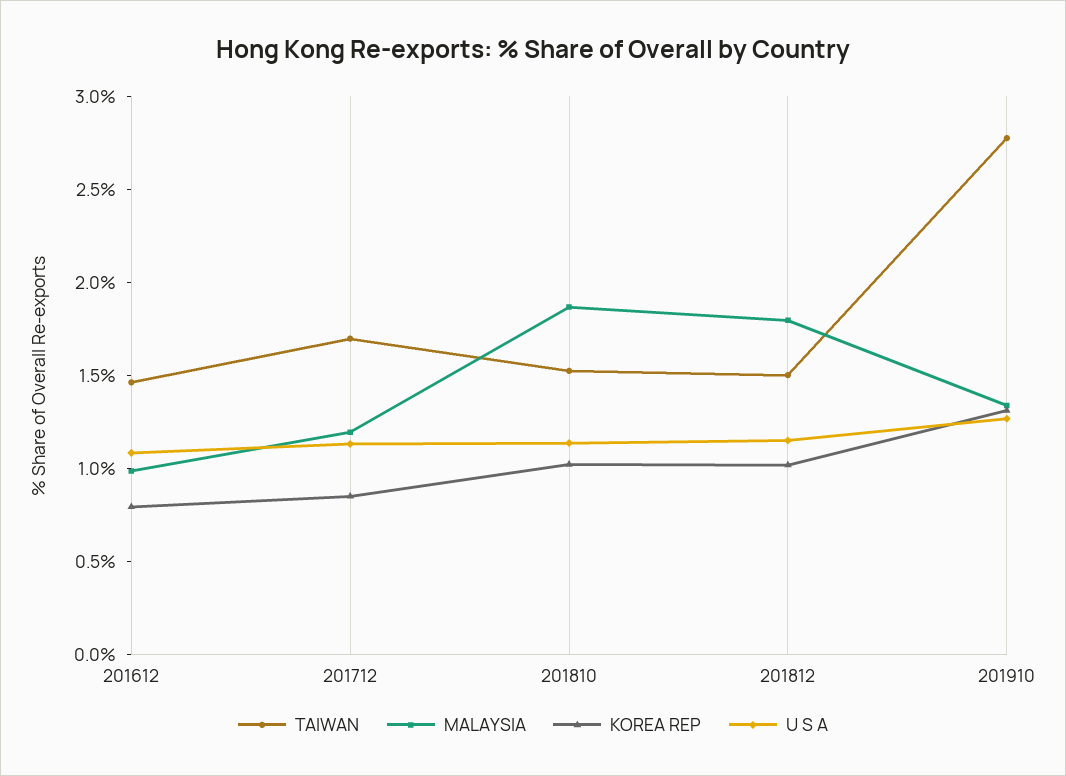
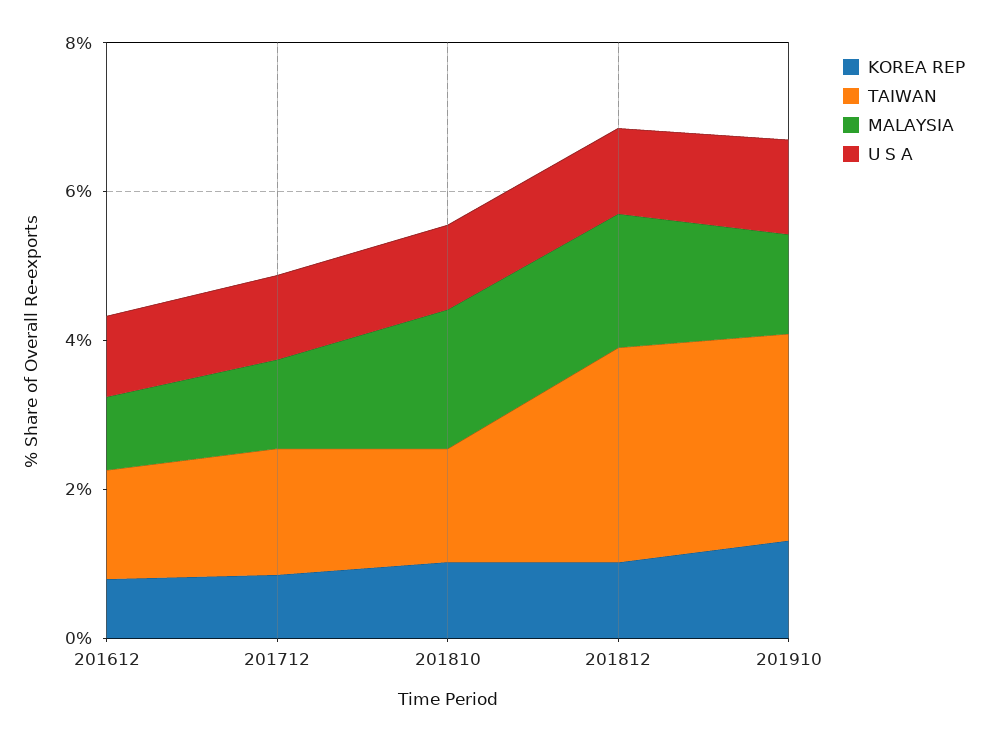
  {
    "TAIWAN": {
      "201612": 1.5,
      "201712": 1.7,
      "201810": 1.5,
-     "201812": 1.5,
+     "201812": 3,
      "201910": 2.8
    },
    "MALAYSIA": {
      "201612": 1,
      "201712": 1.2,
      "201810": 1.9,
      "201812": 1.8,
      "201910": 1.3
    },
    "KOREA REP": {
      "201612": 0.8,
      "201712": 0.8,
      "201810": 1,
      "201812": 1,
      "201910": 1.3
    },
    "U S A": {
      "201612": 1.1,
      "201712": 1.1,
      "201810": 1.1,
      "201812": 1.2,
      "201910": 1.3
    }
  }

